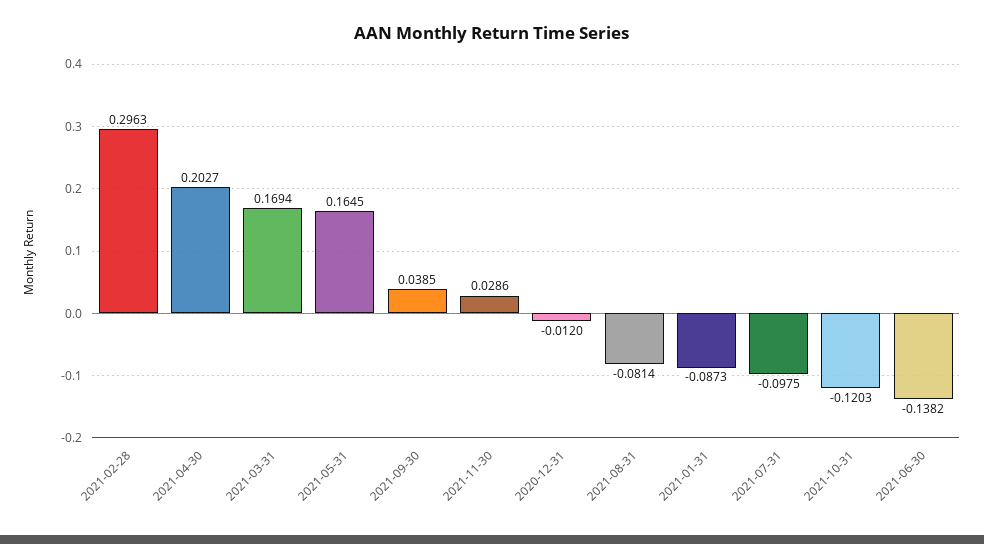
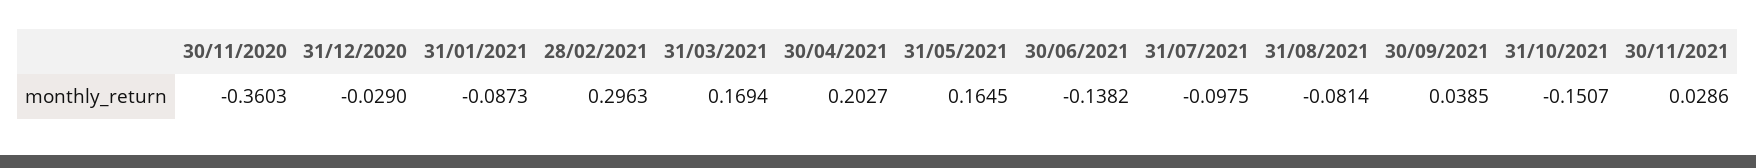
  {
    "2021-02-28": 0.2963,
    "2021-04-30": 0.2027,
    "2021-03-31": 0.1694,
    "2021-05-31": 0.1645,
    "2021-09-30": 0.0385,
    "2021-11-30": 0.0286,
-   "2020-12-31": -0.012,
+   "2020-12-31": -0.029,
    "2021-08-31": -0.0814,
    "2021-01-31": -0.0873,
    "2021-07-31": -0.0975,
-   "2021-10-31": -0.1203,
+   "2021-10-31": -0.1507,
-   "2021-06-30": -0.1382
+   "2021-06-30": -0.1382,
+   "30/11/2020": -0.3603
  }

